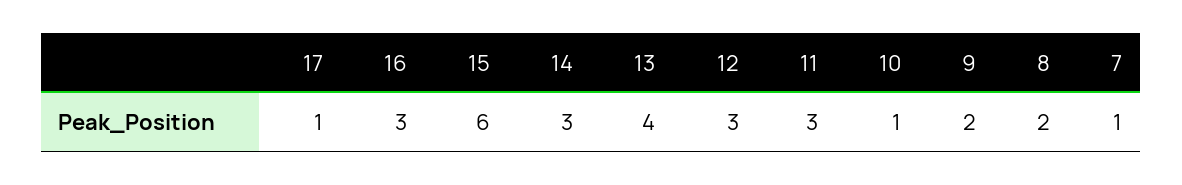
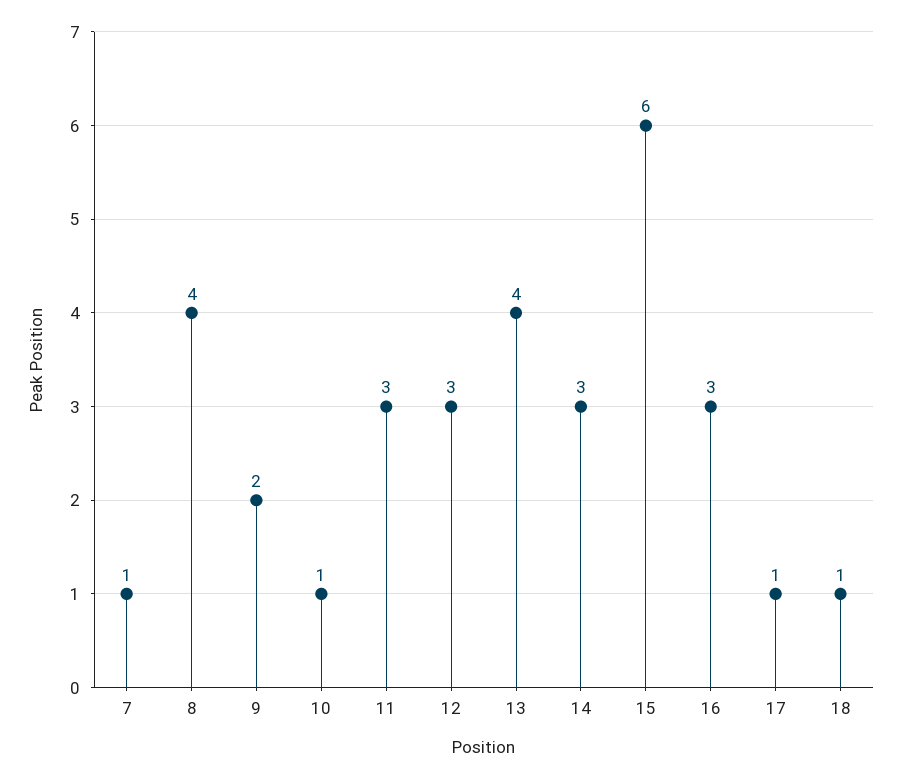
  {
    "17": 1,
    "16": 3,
    "15": 6,
    "14": 3,
    "13": 4,
    "12": 3,
    "11": 3,
    "10": 1,
    "9": 2,
-   "8": 2,
+   "8": 4,
-   "7": 1
+   "7": 1,
+   "18": 1
  }

